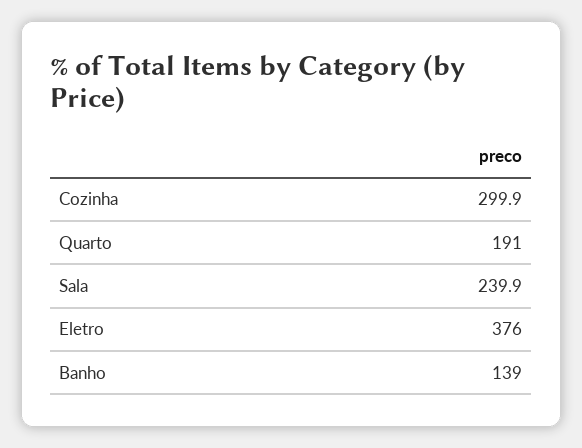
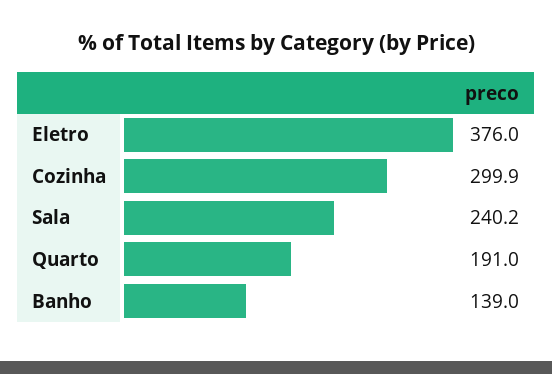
  {
    "Cozinha": 299.9,
    "Quarto": 191,
-   "Sala": 239.9,
+   "Sala": 240.2,
    "Eletro": 376,
    "Banho": 139
  }

